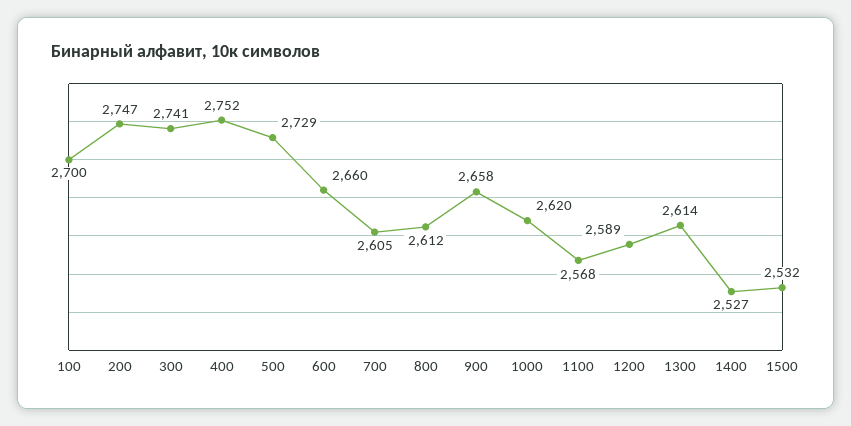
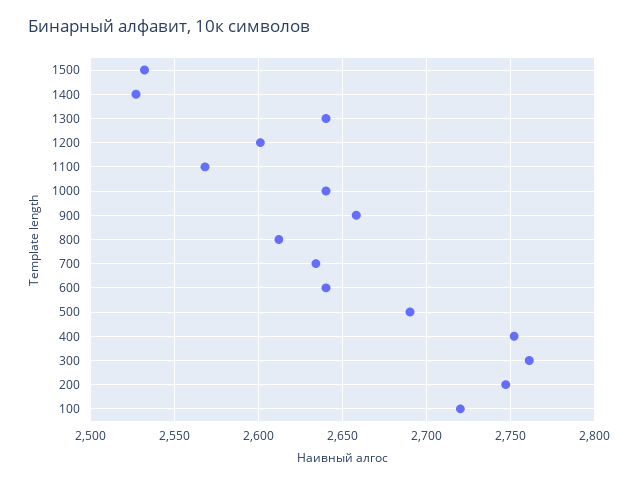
  {
-   "100": 2700,
+   "100": 2720,
    "200": 2747,
-   "300": 2741,
+   "300": 2760,
    "400": 2752,
-   "500": 2729,
+   "500": 2690,
-   "600": 2660,
+   "600": 2640,
-   "700": 2605,
+   "700": 2635,
    "800": 2612,
    "900": 2658,
-   "1000": 2620,
+   "1000": 2640,
    "1100": 2568,
-   "1200": 2589,
+   "1200": 2600,
-   "1300": 2614,
+   "1300": 2640,
    "1400": 2527,
    "1500": 2532
  }

